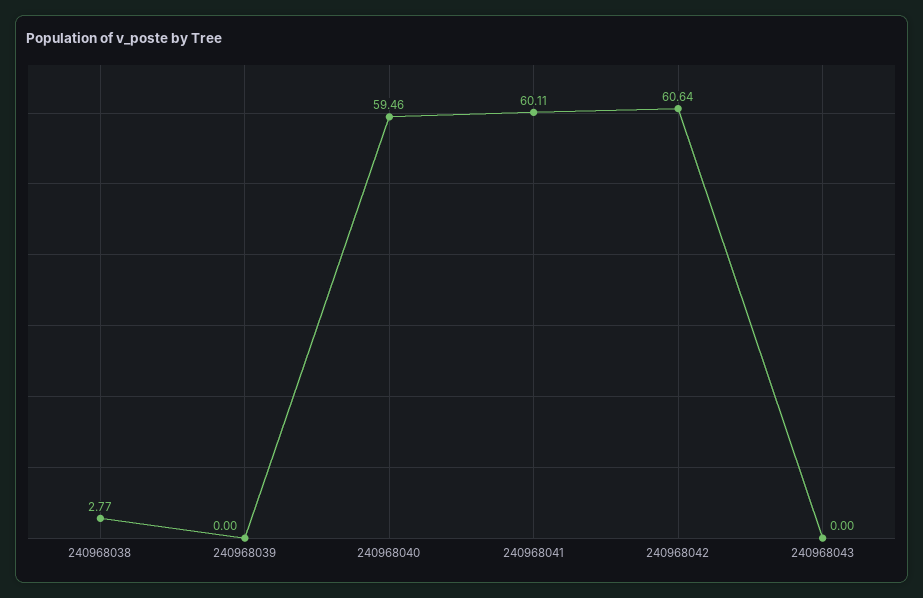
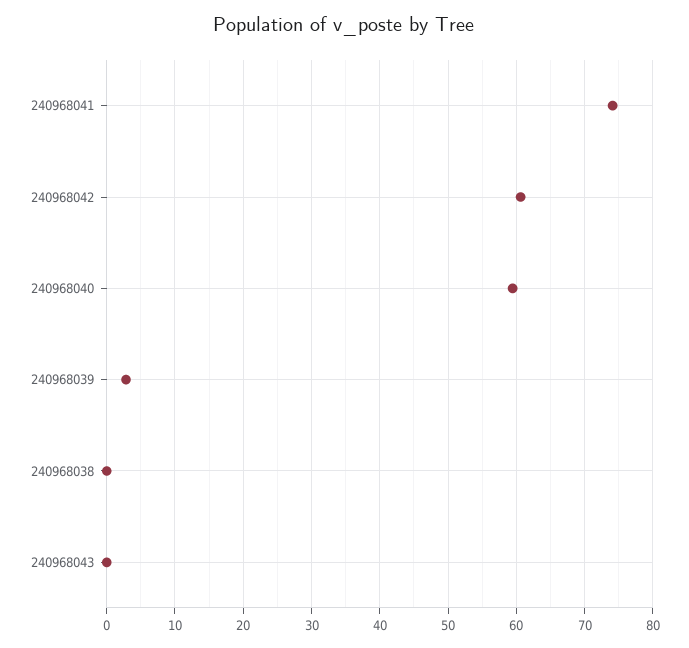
  {
-   "240968038": 2.77,
+   "240968038": 0,
-   "240968039": 0,
+   "240968039": 3,
    "240968040": 59.46,
-   "240968041": 60.11,
+   "240968041": 74,
    "240968042": 60.64,
    "240968043": 0
  }

